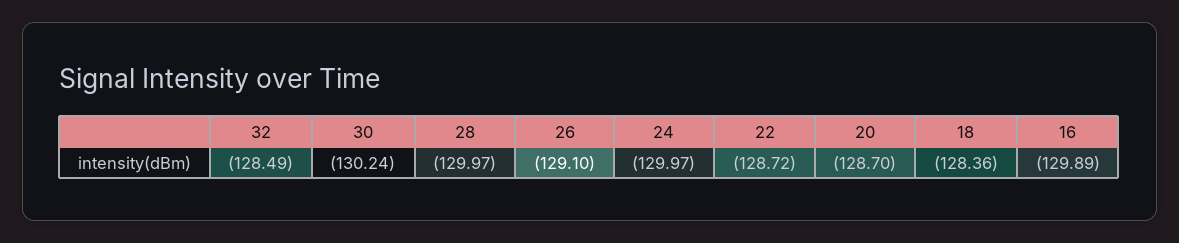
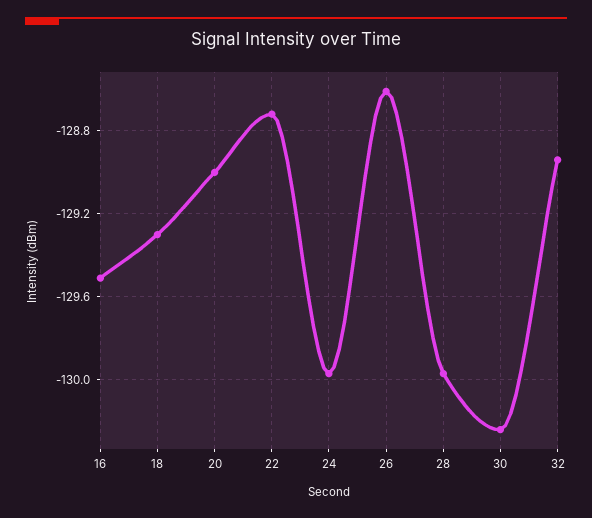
  {
-   "32": -128.49,
+   "32": -128.95,
    "30": -130.24,
    "28": -129.97,
-   "26": -129.1,
+   "26": -128.6,
    "24": -129.97,
    "22": -128.72,
-   "20": -128.7,
+   "20": -129,
-   "18": -128.36,
+   "18": -129.3,
-   "16": -129.89
+   "16": -129.5
  }

